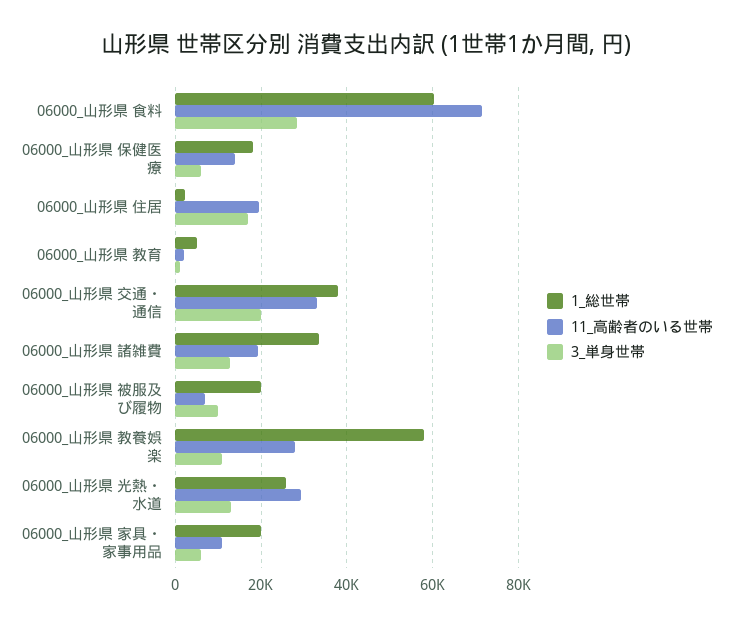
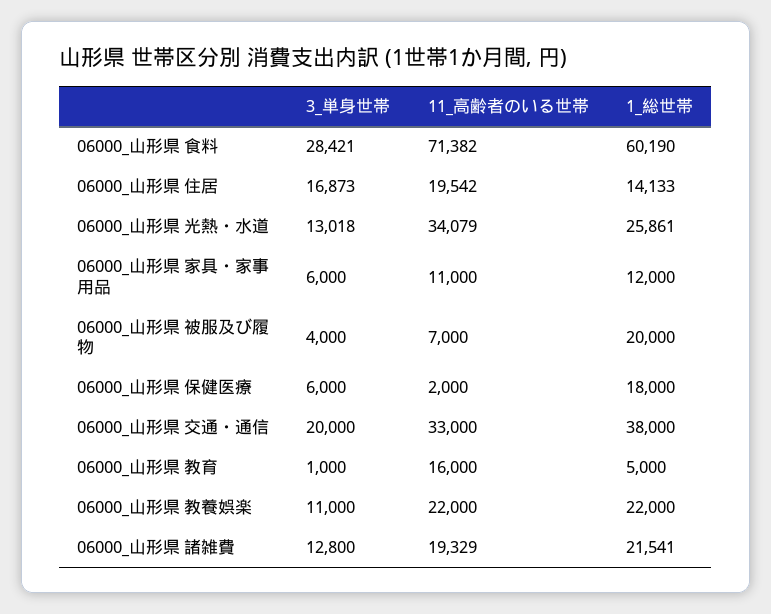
  {
    "1_総世帯": {
      "06000_山形県 食料": 60190,
      "06000_山形県 保健医療": 18000,
-     "06000_山形県 住居": 2000,
+     "06000_山形県 住居": 14133,
      "06000_山形県 教育": 5000,
      "06000_山形県 交通・通信": 38000,
-     "06000_山形県 諸雑費": 34000,
+     "06000_山形県 諸雑費": 21541,
      "06000_山形県 被服及び履物": 20000,
-     "06000_山形県 教養娯楽": 58000,
+     "06000_山形県 教養娯楽": 22000,
      "06000_山形県 光熱・水道": 25861,
-     "06000_山形県 家具・家事用品": 20000
+     "06000_山形県 家具・家事用品": 12000
    },
    "11_高齢者のいる世帯": {
      "06000_山形県 食料": 71382,
-     "06000_山形県 保健医療": 14000,
+     "06000_山形県 保健医療": 2000,
      "06000_山形県 住居": 19542,
-     "06000_山形県 教育": 2000,
+     "06000_山形県 教育": 16000,
      "06000_山形県 交通・通信": 33000,
      "06000_山形県 諸雑費": 19329,
      "06000_山形県 被服及び履物": 7000,
-     "06000_山形県 教養娯楽": 28000,
+     "06000_山形県 教養娯楽": 22000,
-     "06000_山形県 光熱・水道": 30000,
+     "06000_山形県 光熱・水道": 34079,
      "06000_山形県 家具・家事用品": 11000
    },
    "3_単身世帯": {
      "06000_山形県 食料": 28421,
      "06000_山形県 保健医療": 6000,
      "06000_山形県 住居": 16873,
      "06000_山形県 教育": 1000,
      "06000_山形県 交通・通信": 20000,
      "06000_山形県 諸雑費": 12800,
-     "06000_山形県 被服及び履物": 10000,
+     "06000_山形県 被服及び履物": 4000,
      "06000_山形県 教養娯楽": 11000,
      "06000_山形県 光熱・水道": 13018,
      "06000_山形県 家具・家事用品": 6000
    }
  }

